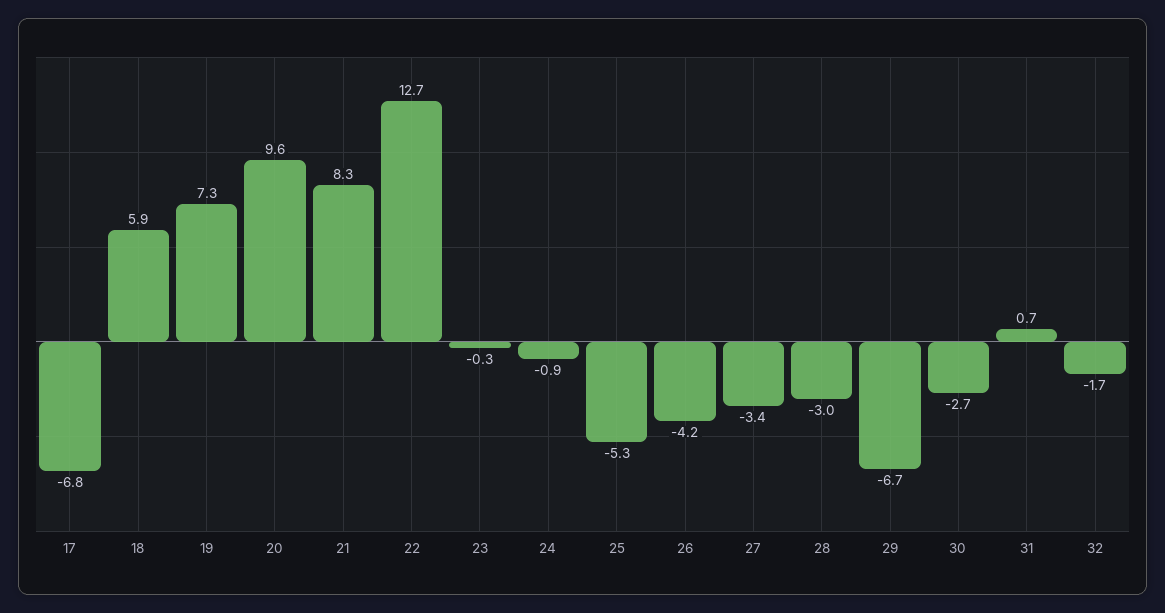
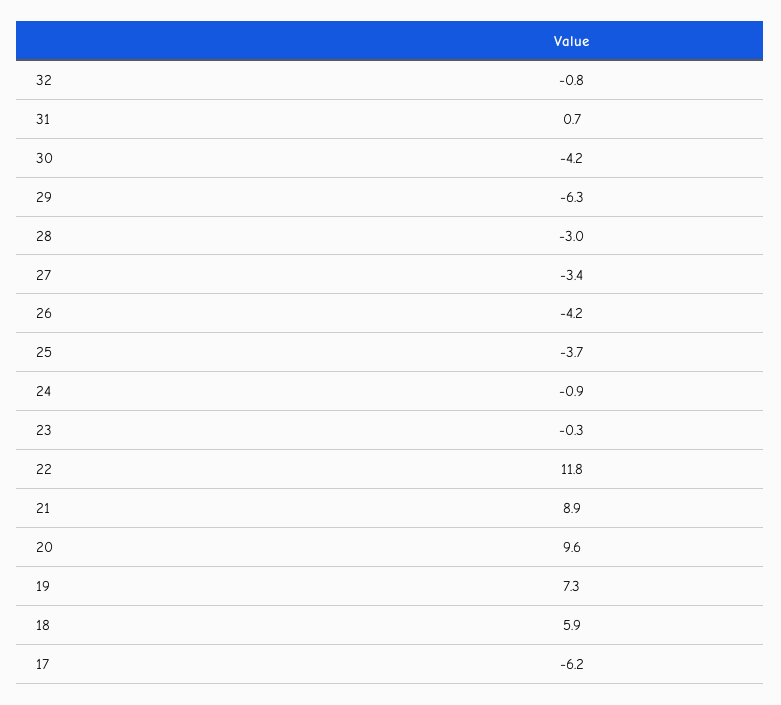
  {
-   "17": -6.8,
+   "17": -6.2,
    "18": 5.9,
    "19": 7.3,
    "20": 9.6,
-   "21": 8.3,
+   "21": 8.9,
-   "22": 12.7,
+   "22": 11.8,
    "23": -0.3,
    "24": -0.9,
-   "25": -5.3,
+   "25": -3.7,
    "26": -4.2,
    "27": -3.4,
    "28": -3,
-   "29": -6.7,
+   "29": -6.3,
-   "30": -2.7,
+   "30": -4.2,
    "31": 0.7,
-   "32": -1.7
+   "32": -0.8
  }

